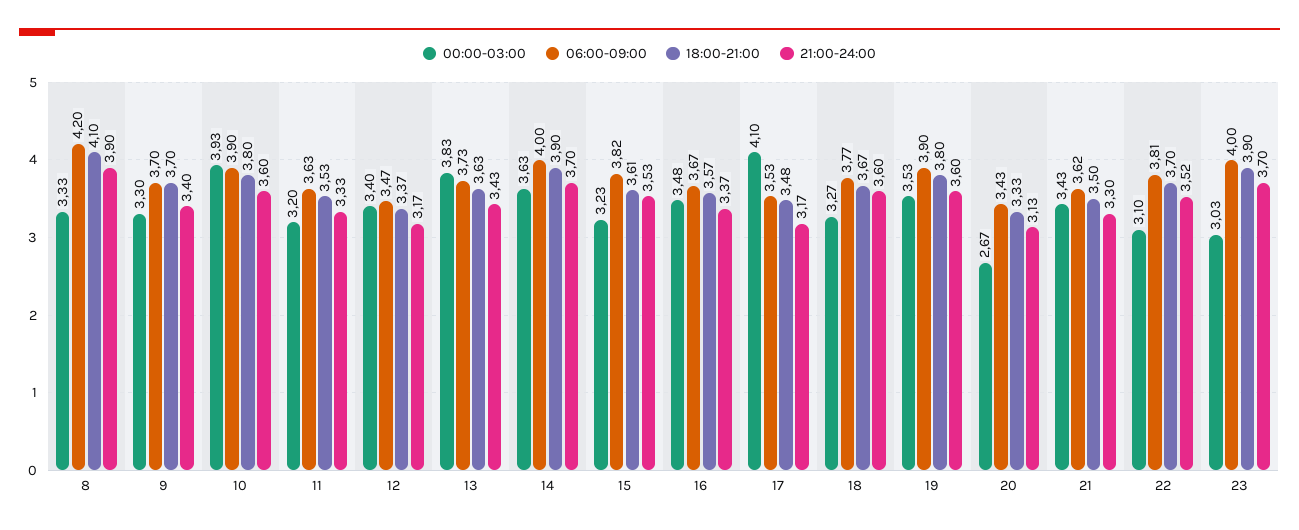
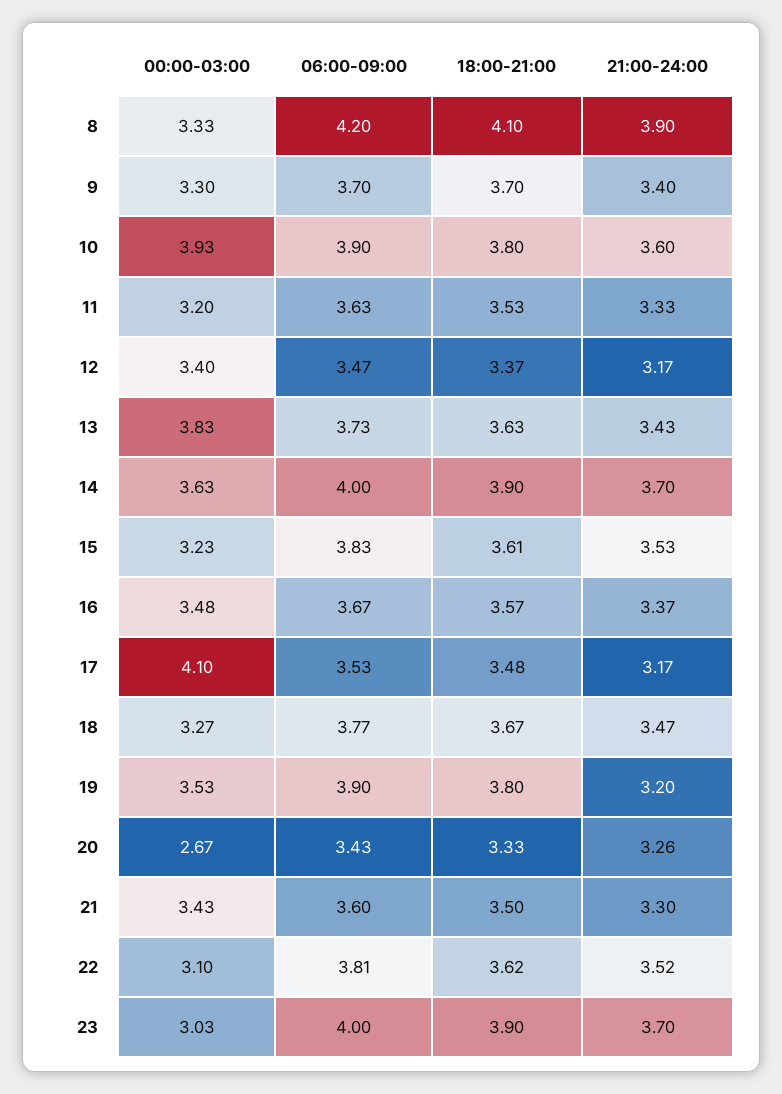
  {
    "00:00-03:00": {
      "8": 3.33,
      "9": 3.3,
      "10": 3.93,
      "11": 3.2,
      "12": 3.4,
      "13": 3.83,
      "14": 3.63,
      "15": 3.23,
      "16": 3.48,
      "17": 4.1,
      "18": 3.27,
      "19": 3.53,
      "20": 2.67,
      "21": 3.43,
      "22": 3.1,
      "23": 3.03
    },
    "06:00-09:00": {
      "8": 4.2,
      "9": 3.7,
      "10": 3.9,
      "11": 3.63,
      "12": 3.47,
      "13": 3.73,
      "14": 4,
-     "15": 3.82,
+     "15": 3.83,
      "16": 3.67,
      "17": 3.53,
      "18": 3.77,
      "19": 3.9,
      "20": 3.43,
-     "21": 3.62,
+     "21": 3.6,
      "22": 3.81,
      "23": 4
    },
    "18:00-21:00": {
      "8": 4.1,
      "9": 3.7,
      "10": 3.8,
      "11": 3.53,
      "12": 3.37,
      "13": 3.63,
      "14": 3.9,
      "15": 3.61,
      "16": 3.57,
      "17": 3.48,
      "18": 3.67,
      "19": 3.8,
      "20": 3.33,
      "21": 3.5,
-     "22": 3.7,
+     "22": 3.62,
      "23": 3.9
    },
    "21:00-24:00": {
      "8": 3.9,
      "9": 3.4,
      "10": 3.6,
      "11": 3.33,
      "12": 3.17,
      "13": 3.43,
      "14": 3.7,
      "15": 3.53,
      "16": 3.37,
      "17": 3.17,
-     "18": 3.6,
+     "18": 3.47,
-     "19": 3.6,
+     "19": 3.2,
-     "20": 3.13,
+     "20": 3.26,
      "21": 3.3,
      "22": 3.52,
      "23": 3.7
    }
  }

